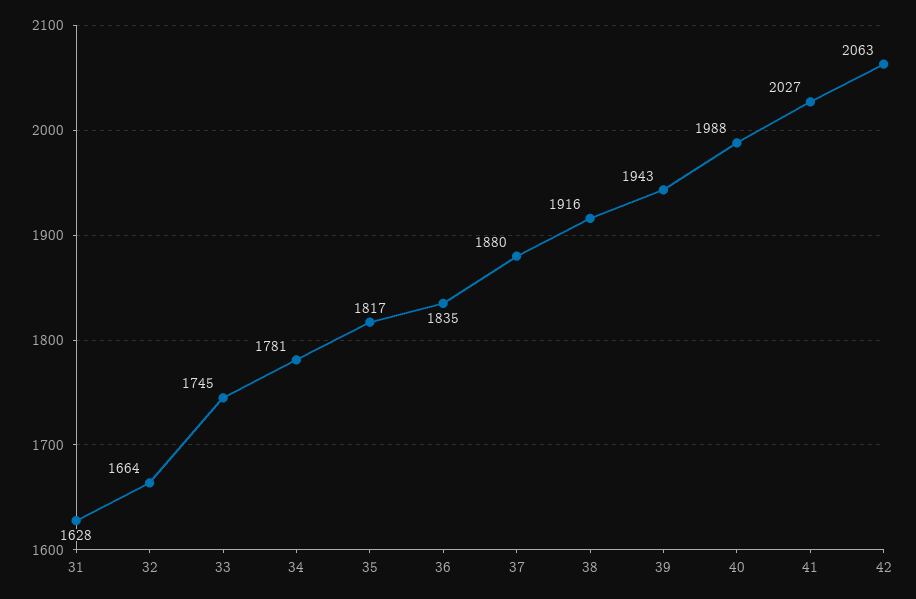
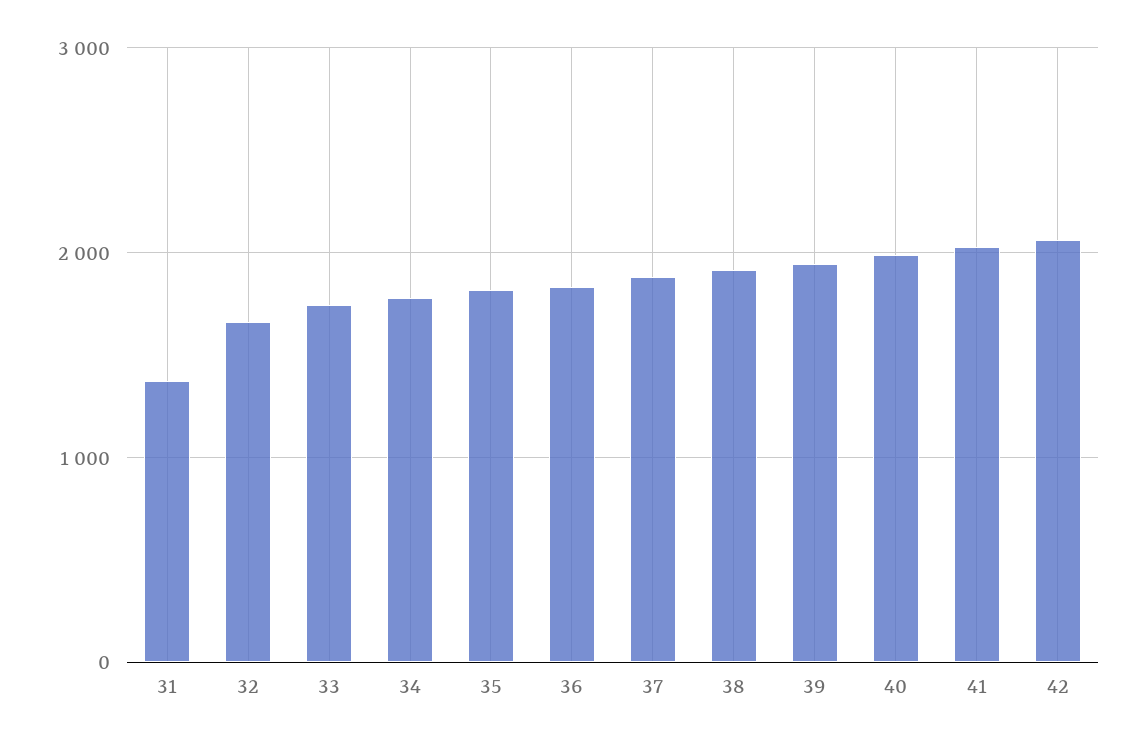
  {
-   "31": 1628,
+   "31": 1400,
    "32": 1664,
    "33": 1745,
    "34": 1781,
    "35": 1817,
    "36": 1835,
    "37": 1880,
    "38": 1916,
    "39": 1943,
    "40": 1988,
    "41": 2027,
    "42": 2063
  }

